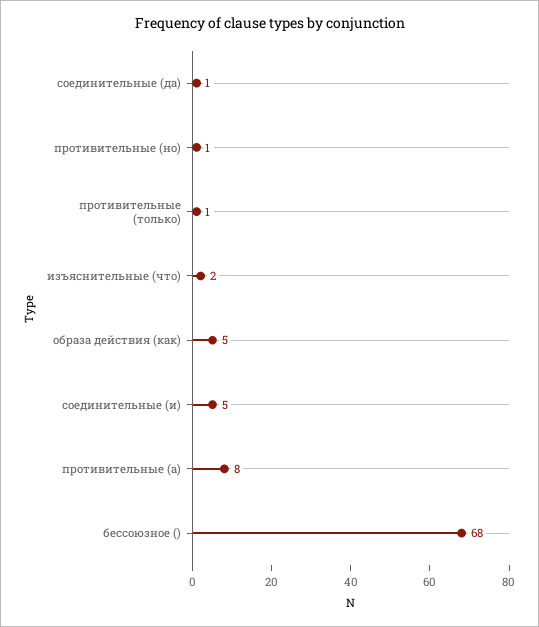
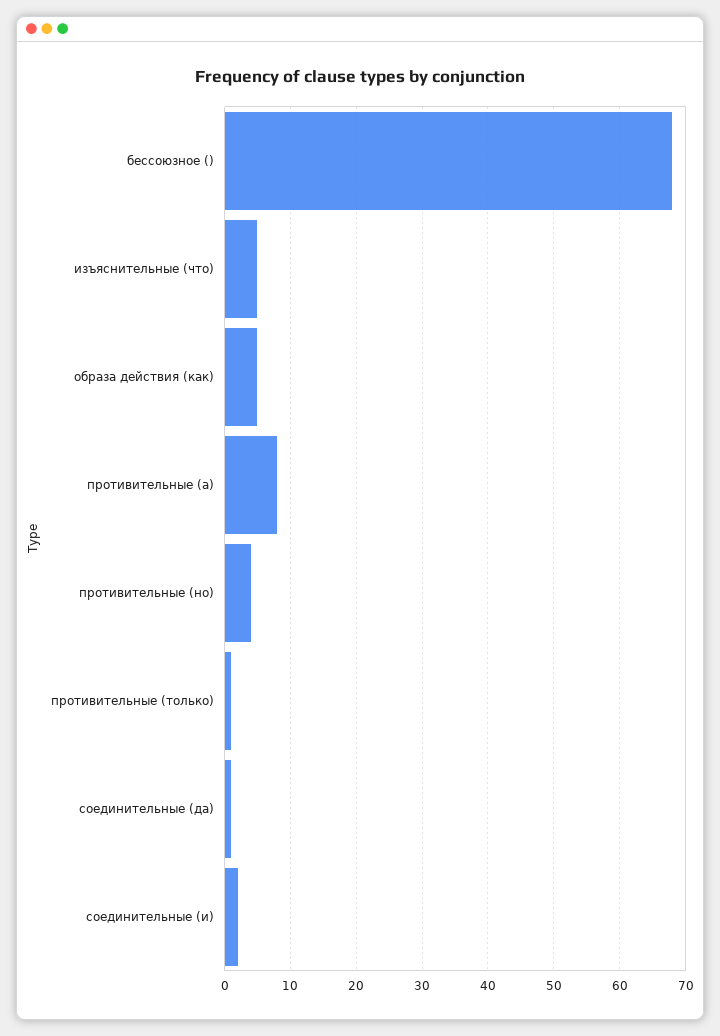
  {
    "соединительные (да)": 1,
-   "противительные (но)": 1,
+   "противительные (но)": 4,
    "противительные (только)": 1,
-   "изъяснительные (что)": 2,
+   "изъяснительные (что)": 5,
    "образа действия (как)": 5,
-   "соединительные (и)": 5,
+   "соединительные (и)": 2,
    "противительные (а)": 8,
    "бессоюзное ()": 68
  }

